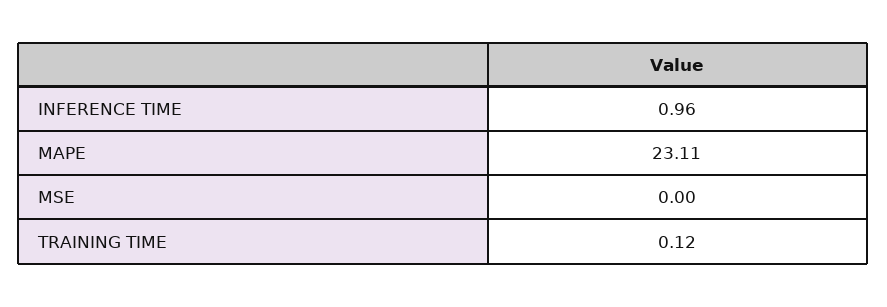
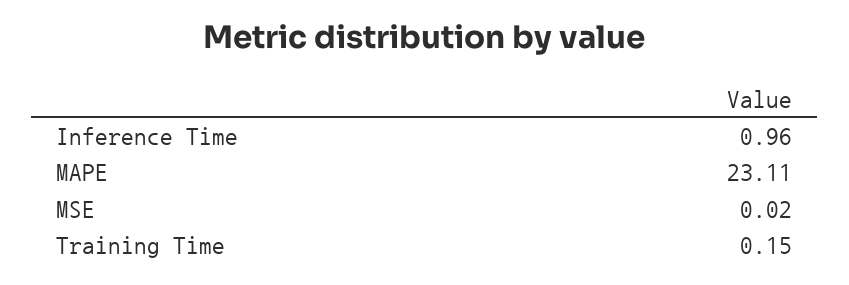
  {
    "INFERENCE TIME": 0.96,
    "MAPE": 23.11,
-   "MSE": 0,
+   "MSE": 0.02,
-   "TRAINING TIME": 0.12
+   "TRAINING TIME": 0.15
  }

